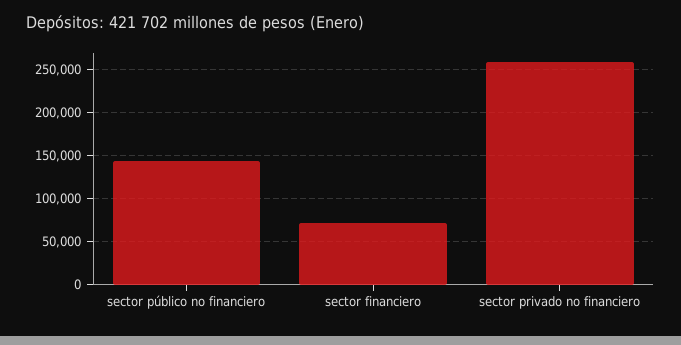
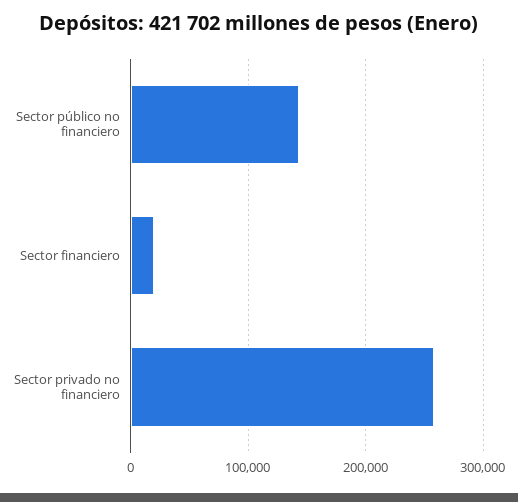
  {
    "sector público no financiero": 140000,
-   "sector financiero": 70000,
+   "sector financiero": 20000,
    "sector privado no financiero": 260000
  }

